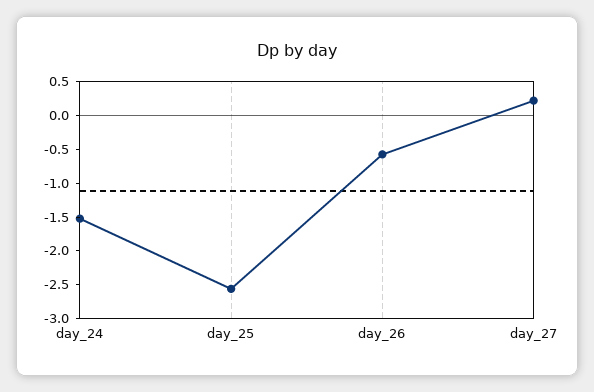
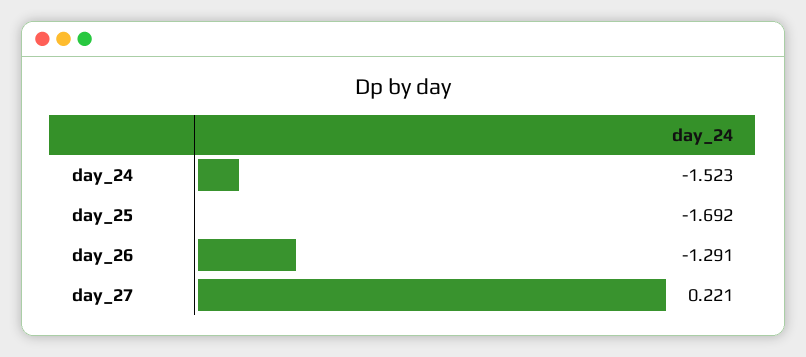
  {
    "day_24": -1.523,
-   "day_25": -2.5,
+   "day_25": -1.692,
-   "day_26": -0.5,
+   "day_26": -1.291,
    "day_27": 0.221
  }

